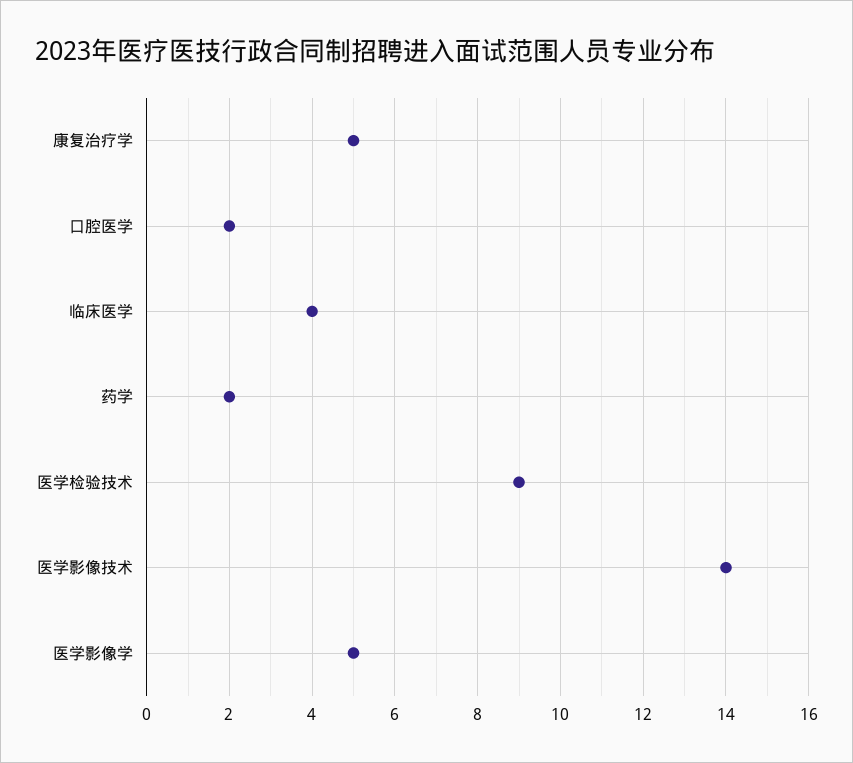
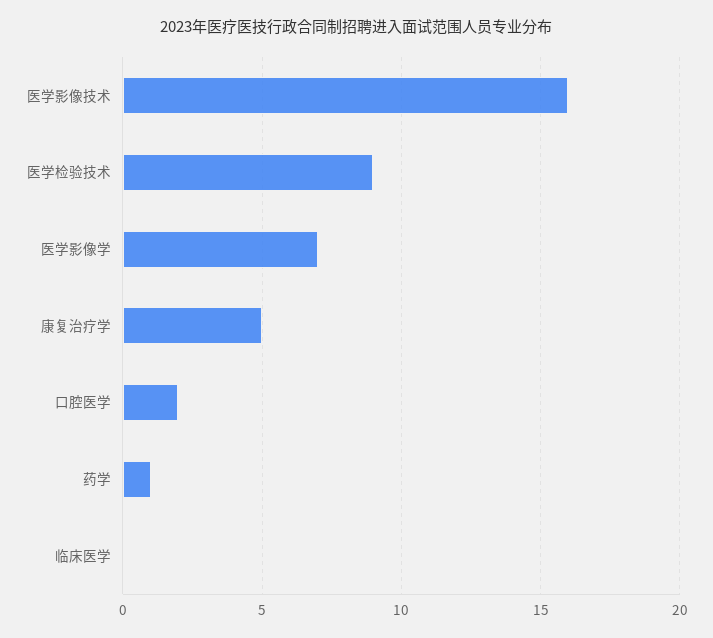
  {
    "康复治疗学": 5,
    "口腔医学": 2,
-   "临床医学": 4,
+   "临床医学": 0,
-   "药学": 2,
+   "药学": 1,
    "医学检验技术": 9,
-   "医学影像技术": 14,
+   "医学影像技术": 16,
-   "医学影像学": 5
+   "医学影像学": 7
  }

